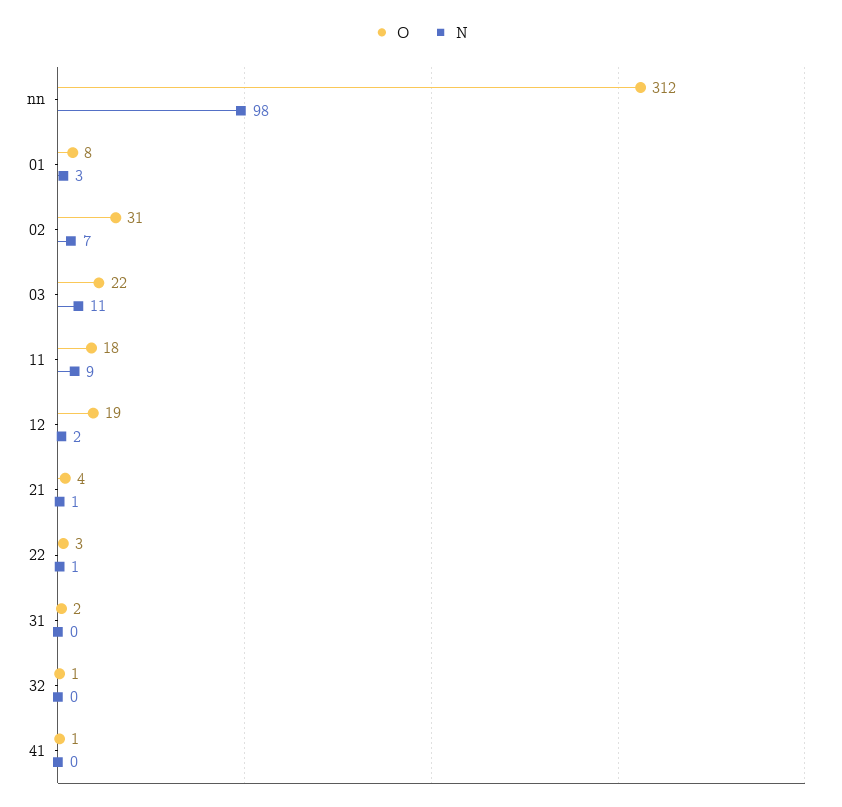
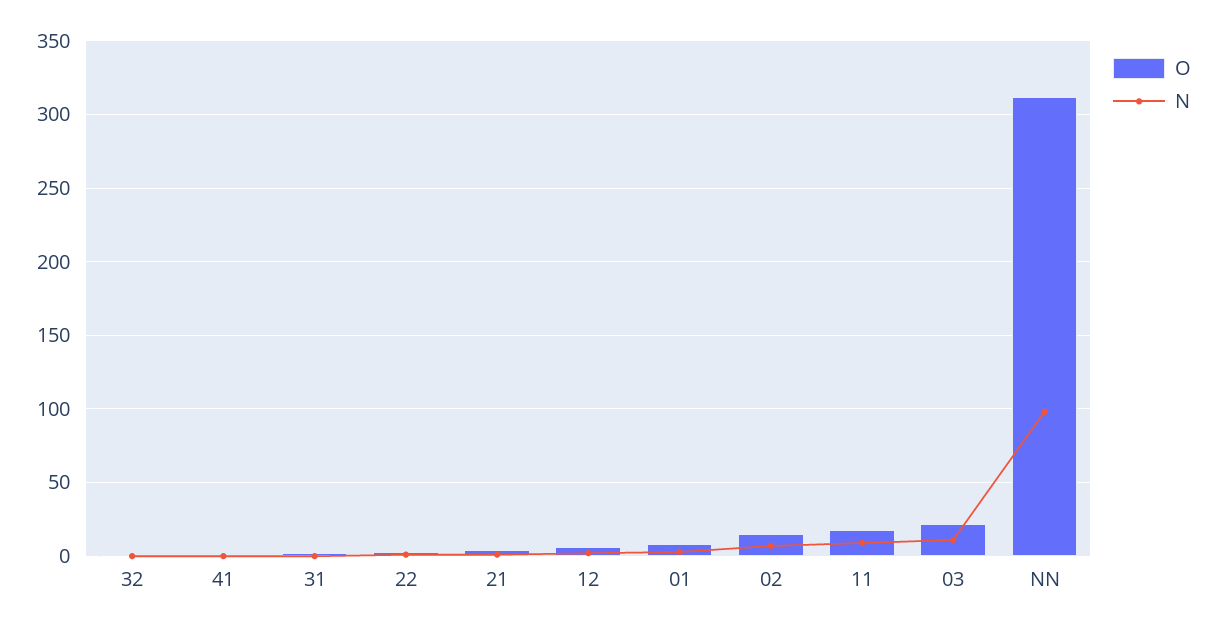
  {
    "O": {
      "nn": 312,
      "01": 8,
-     "02": 31,
+     "02": 15,
      "03": 22,
      "11": 18,
-     "12": 19,
+     "12": 5,
      "21": 4,
      "22": 3,
      "31": 2,
      "32": 1,
      "41": 1
    },
    "N": {
      "nn": 98,
      "01": 3,
      "02": 7,
      "03": 11,
      "11": 9,
      "12": 2,
      "21": 1,
      "22": 1,
      "31": 0,
      "32": 0,
      "41": 0
    }
  }

